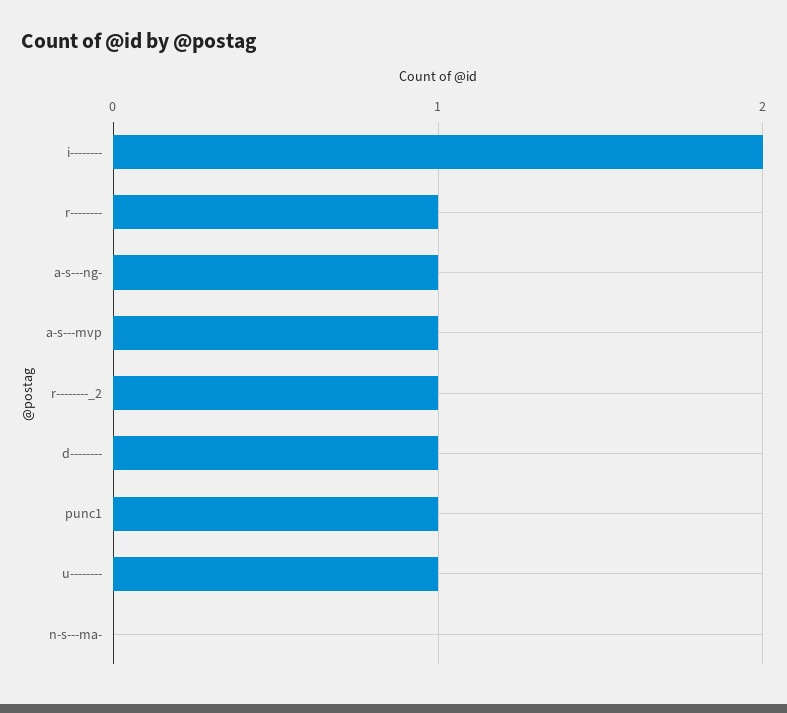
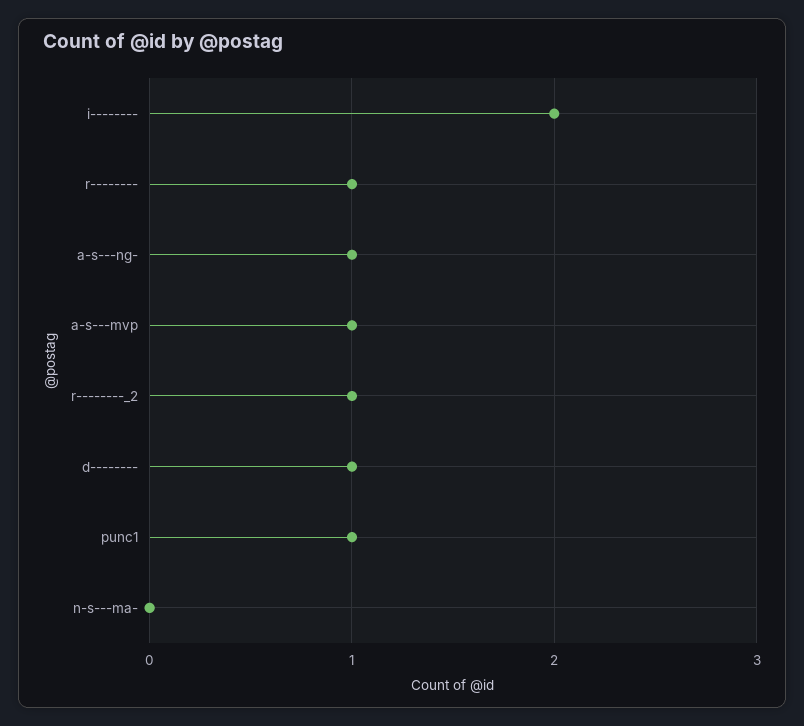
  {
    "i--------": 2,
    "r--------": 1,
    "a-s---ng-": 1,
    "a-s---mvp": 1,
    "r--------_2": 1,
    "d--------": 1,
    "punc1": 1,
-   "u--------": 1,
    "n-s---ma-": 0
  }

